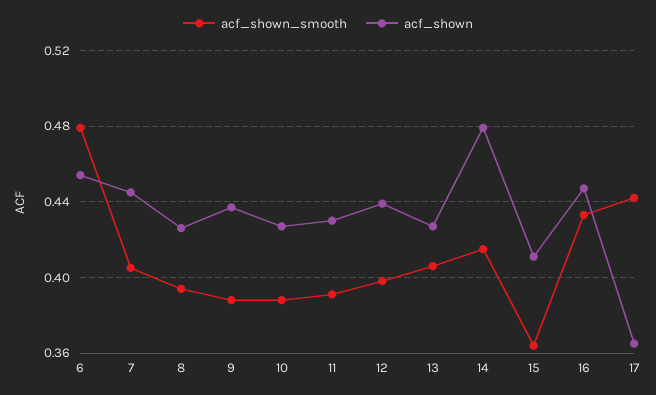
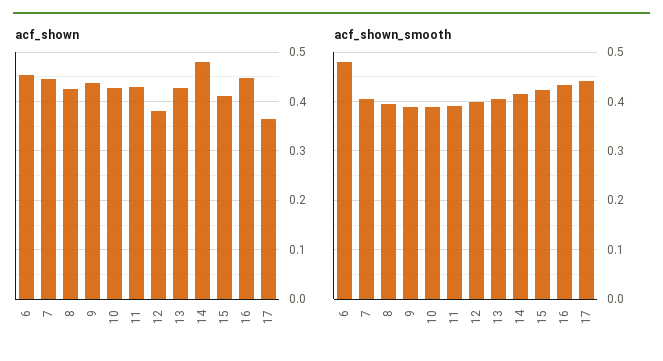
  {
    "acf_shown_smooth": {
      "6": 0.48,
      "7": 0.405,
      "8": 0.395,
      "9": 0.39,
      "10": 0.39,
      "11": 0.39,
      "12": 0.4,
      "13": 0.405,
      "14": 0.415,
-     "15": 0.365,
+     "15": 0.42,
      "16": 0.435,
      "17": 0.44
    },
    "acf_shown": {
      "6": 0.455,
      "7": 0.445,
      "8": 0.425,
      "9": 0.435,
      "10": 0.425,
      "11": 0.43,
-     "12": 0.44,
+     "12": 0.38,
      "13": 0.425,
      "14": 0.48,
      "15": 0.41,
      "16": 0.445,
      "17": 0.365
    }
  }

